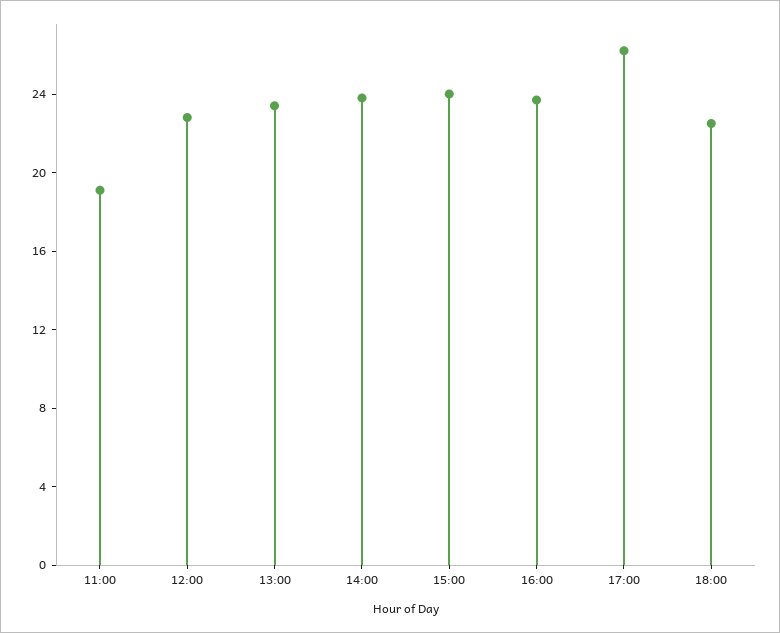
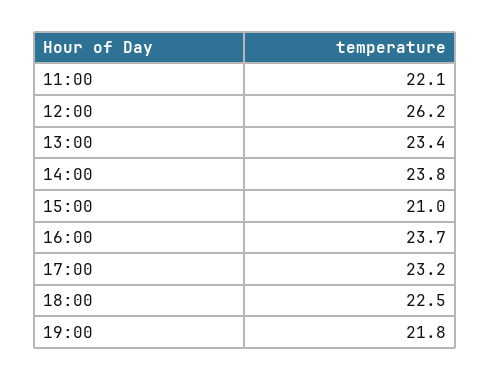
  {
-   "11:00": 19,
+   "11:00": 22.1,
-   "12:00": 23,
+   "12:00": 26.2,
    "13:00": 23.4,
    "14:00": 23.8,
-   "15:00": 24,
+   "15:00": 21,
    "16:00": 23.7,
-   "17:00": 26,
+   "17:00": 23.2,
-   "18:00": 22.5
+   "18:00": 22.5,
+   "19:00": 21.8
  }

